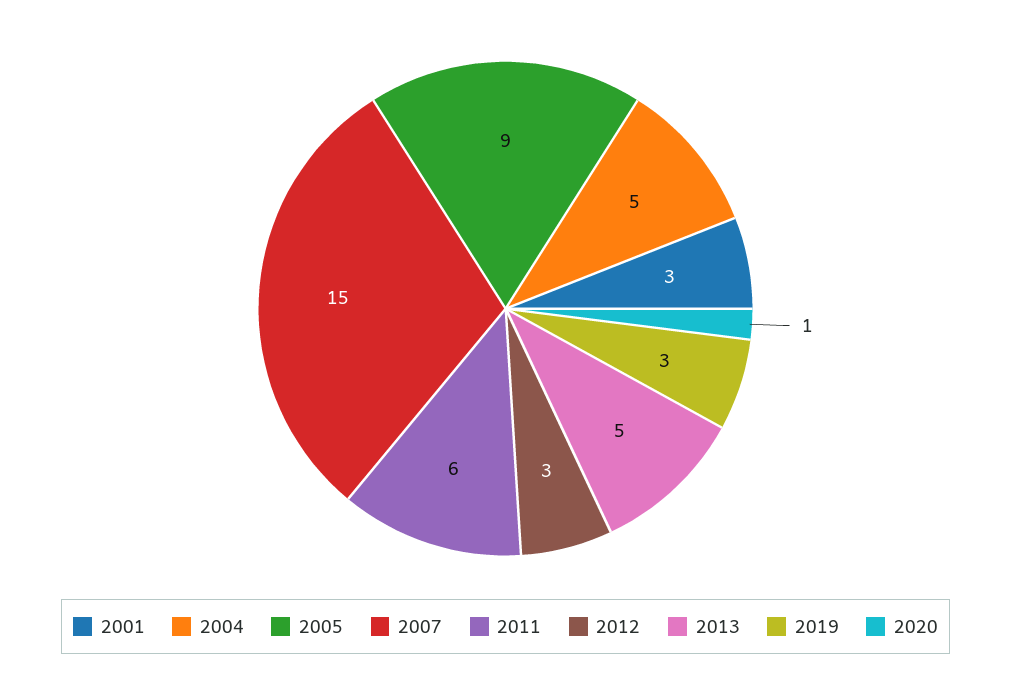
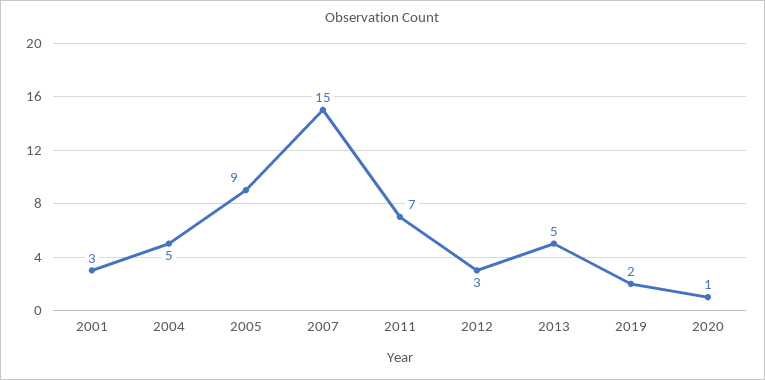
  {
    "2001": 3,
    "2004": 5,
    "2005": 9,
    "2007": 15,
-   "2011": 6,
+   "2011": 7,
    "2012": 3,
    "2013": 5,
-   "2019": 3,
+   "2019": 2,
    "2020": 1
  }

